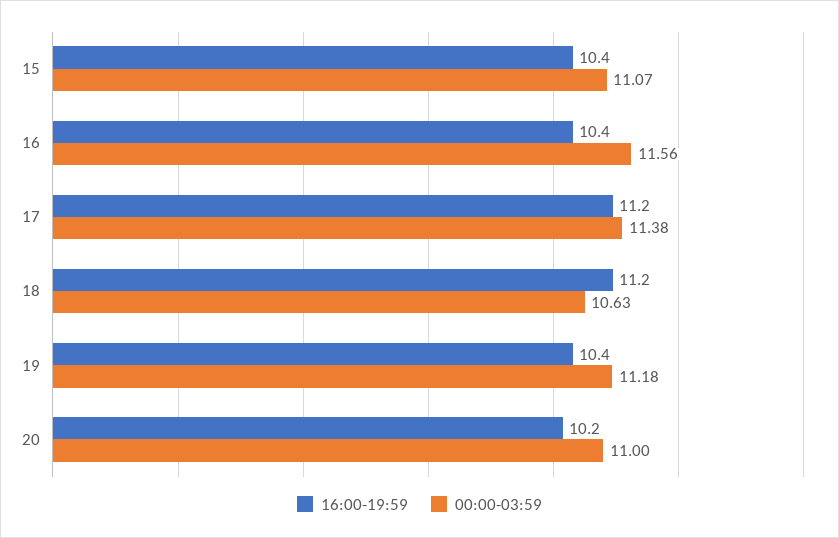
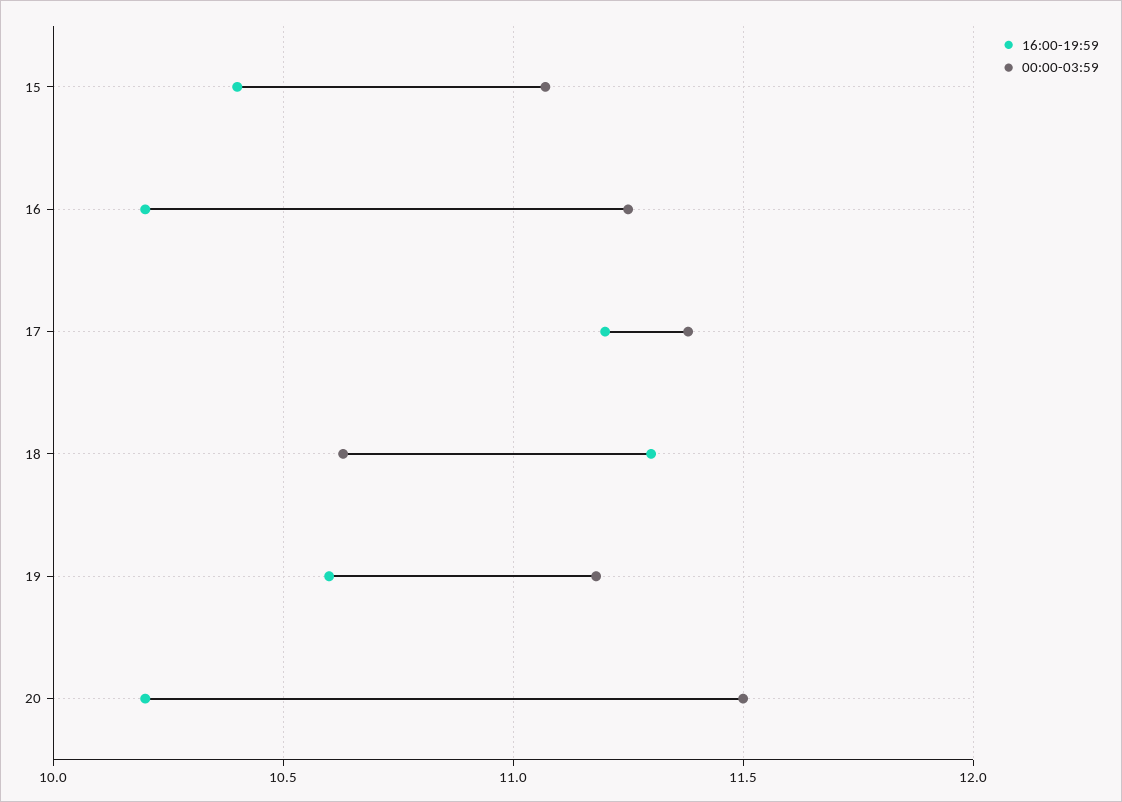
  {
    "16:00-19:59": {
      "15": 10.4,
-     "16": 10.4,
+     "16": 10.2,
      "17": 11.2,
-     "18": 11.2,
+     "18": 11.3,
-     "19": 10.4,
+     "19": 10.6,
      "20": 10.2
    },
    "00:00-03:59": {
      "15": 11.07,
-     "16": 11.56,
+     "16": 11.25,
      "17": 11.38,
      "18": 10.63,
      "19": 11.18,
-     "20": 11
+     "20": 11.5
    }
  }

